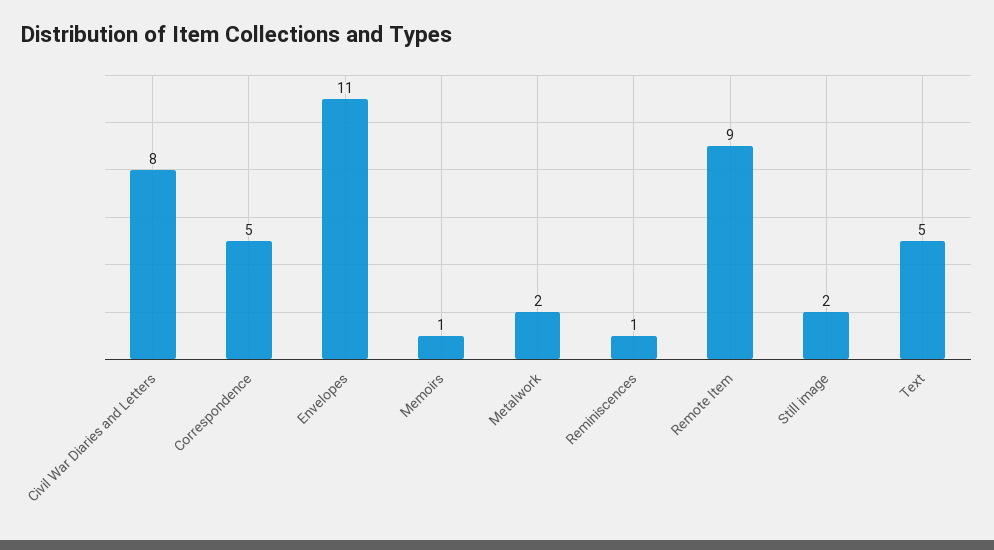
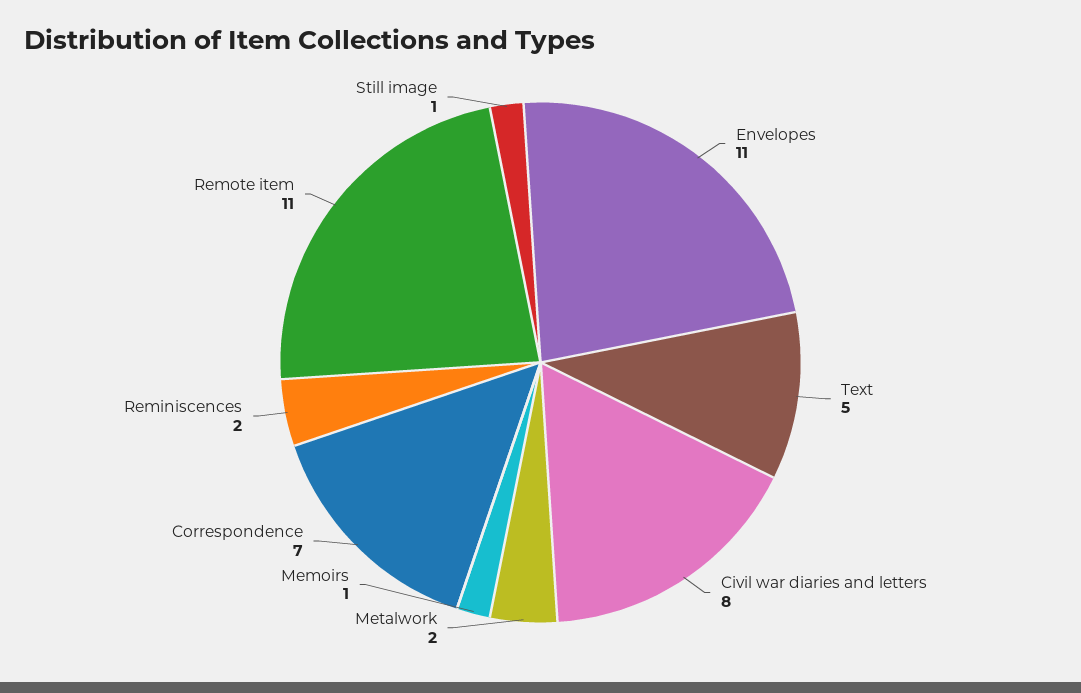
  {
    "Civil War Diaries and Letters": 8,
-   "Correspondence": 5,
+   "Correspondence": 7,
    "Envelopes": 11,
    "Memoirs": 1,
    "Metalwork": 2,
-   "Reminiscences": 1,
+   "Reminiscences": 2,
-   "Remote Item": 9,
+   "Remote Item": 11,
-   "Still image": 2,
+   "Still image": 1,
    "Text": 5
  }

